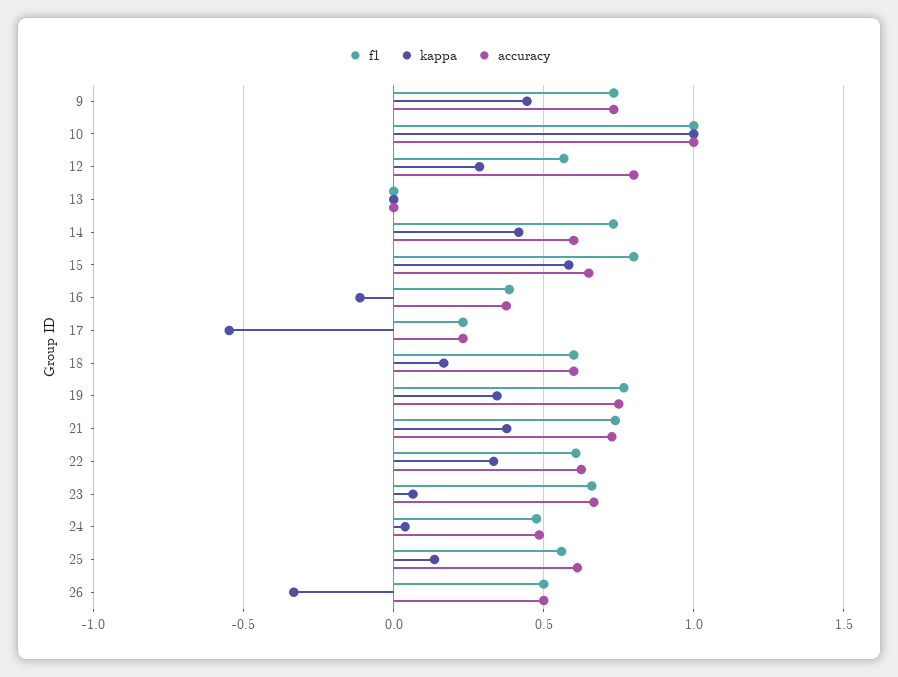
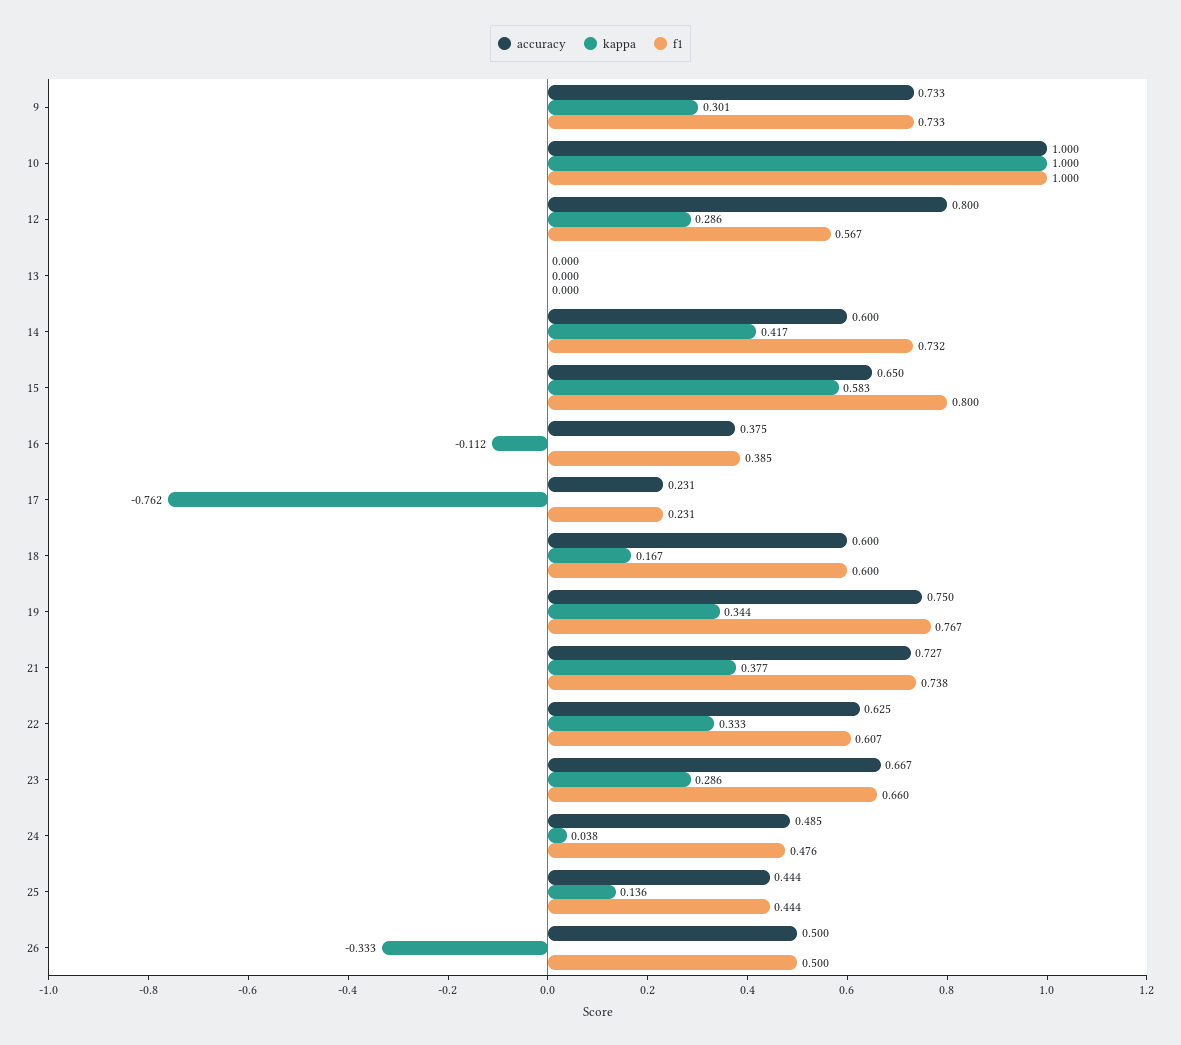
  {
    "f1": {
      "9": 0.733,
      "10": 1,
      "12": 0.567,
      "13": 0,
      "14": 0.732,
      "15": 0.8,
      "16": 0.385,
      "17": 0.231,
      "18": 0.6,
      "19": 0.767,
      "21": 0.738,
      "22": 0.607,
      "23": 0.66,
      "24": 0.476,
-     "25": 0.55,
+     "25": 0.444,
      "26": 0.5
    },
    "kappa": {
-     "9": 0.45,
+     "9": 0.301,
      "10": 1,
      "12": 0.286,
      "13": 0,
      "14": 0.417,
      "15": 0.583,
      "16": -0.112,
-     "17": -0.55,
+     "17": -0.762,
      "18": 0.167,
      "19": 0.344,
      "21": 0.377,
      "22": 0.333,
-     "23": 0.05,
+     "23": 0.286,
      "24": 0.038,
      "25": 0.136,
      "26": -0.333
    },
    "accuracy": {
      "9": 0.733,
      "10": 1,
      "12": 0.8,
      "13": 0,
      "14": 0.6,
      "15": 0.65,
      "16": 0.375,
      "17": 0.231,
      "18": 0.6,
      "19": 0.75,
      "21": 0.727,
      "22": 0.625,
      "23": 0.667,
      "24": 0.485,
-     "25": 0.6,
+     "25": 0.444,
      "26": 0.5
    }
  }

